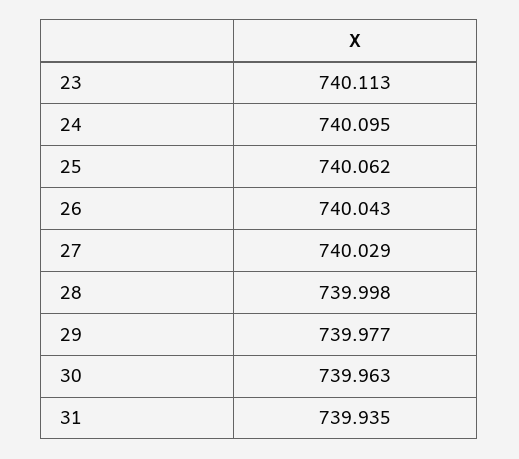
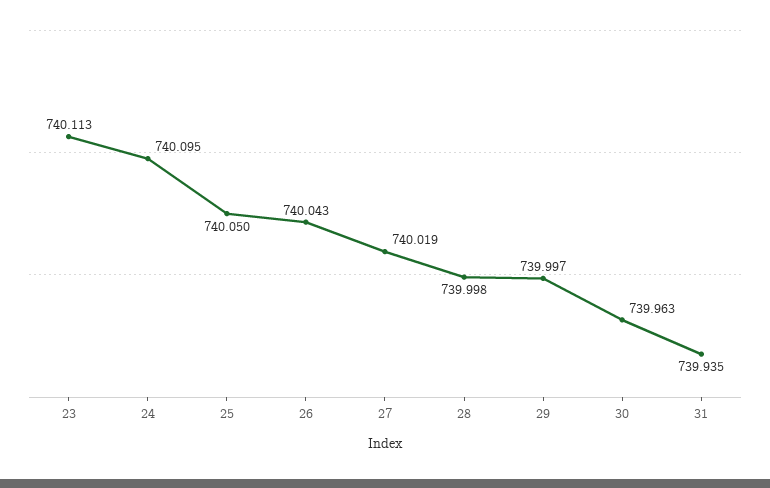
  {
    "23": 740.113,
    "24": 740.095,
-   "25": 740.062,
+   "25": 740.05,
    "26": 740.043,
-   "27": 740.029,
+   "27": 740.019,
    "28": 739.998,
-   "29": 739.977,
+   "29": 739.997,
    "30": 739.963,
    "31": 739.935
  }

